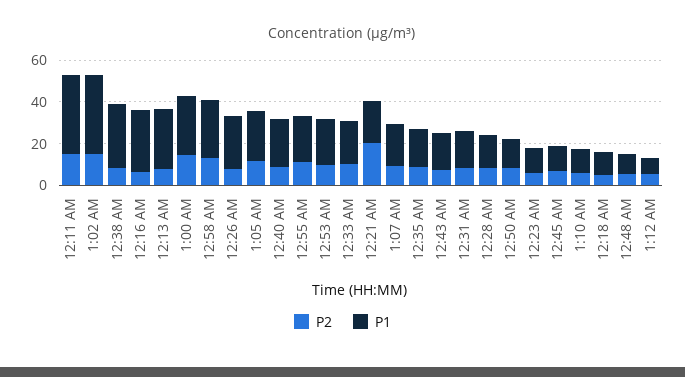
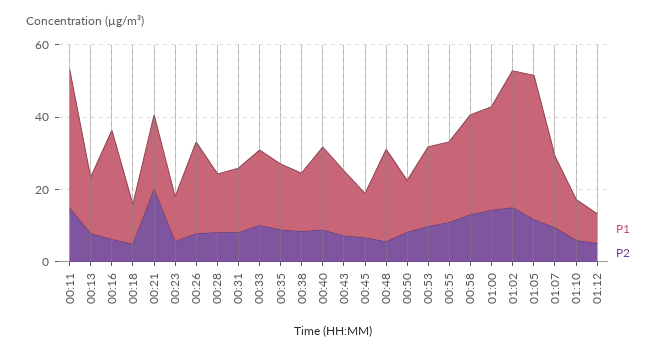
  {
    "P2": {
      "12:11 AM": 15,
      "1:02 AM": 15,
      "12:38 AM": 10,
      "12:16 AM": 5,
      "12:13 AM": 10,
      "1:00 AM": 15,
      "12:58 AM": 15,
      "12:26 AM": 10,
      "1:05 AM": 10,
      "12:40 AM": 10,
      "12:55 AM": 10,
      "12:53 AM": 10,
      "12:33 AM": 10,
      "12:21 AM": 20,
      "1:07 AM": 10,
      "12:35 AM": 10,
      "12:43 AM": 5,
      "12:31 AM": 10,
      "12:28 AM": 10,
      "12:50 AM": 10,
      "12:23 AM": 5,
      "12:45 AM": 5,
      "1:10 AM": 5,
      "12:18 AM": 5,
      "12:48 AM": 5,
      "1:12 AM": 5
    },
    "P1": {
      "12:11 AM": 40,
      "1:02 AM": 40,
-     "12:38 AM": 30,
+     "12:38 AM": 15,
      "12:16 AM": 30,
-     "12:13 AM": 30,
+     "12:13 AM": 15,
      "1:00 AM": 30,
      "12:58 AM": 30,
      "12:26 AM": 25,
-     "1:05 AM": 25,
+     "1:05 AM": 40,
      "12:40 AM": 25,
      "12:55 AM": 20,
      "12:53 AM": 20,
      "12:33 AM": 20,
      "12:21 AM": 20,
      "1:07 AM": 20,
      "12:35 AM": 20,
      "12:43 AM": 20,
      "12:31 AM": 20,
      "12:28 AM": 15,
      "12:50 AM": 15,
      "12:23 AM": 10,
      "12:45 AM": 10,
      "1:10 AM": 10,
      "12:18 AM": 10,
-     "12:48 AM": 10,
+     "12:48 AM": 25,
      "1:12 AM": 10
    }
  }

